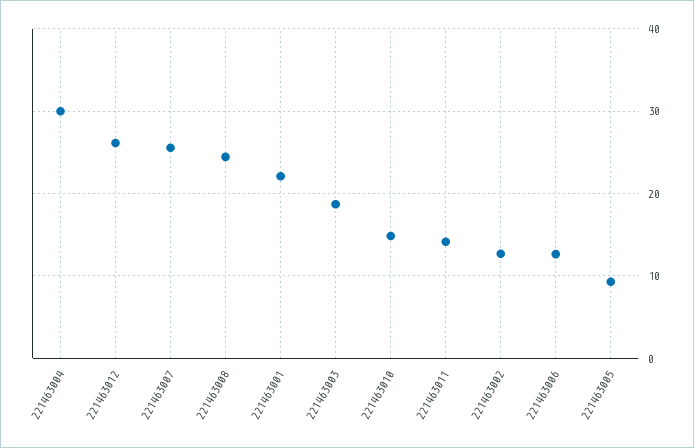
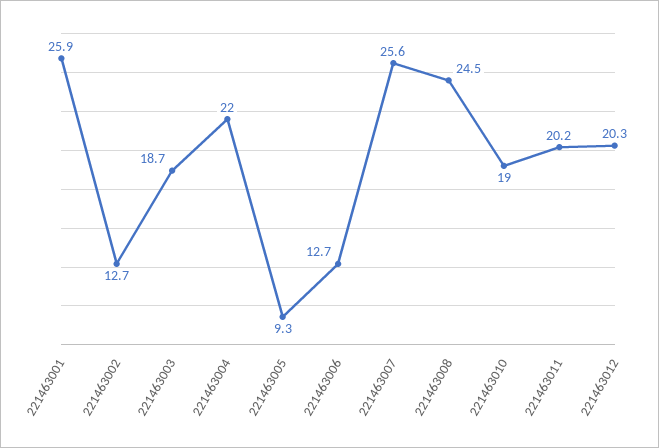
  {
-   "221463004": 30,
+   "221463004": 22,
-   "221463012": 26,
+   "221463012": 20.3,
    "221463007": 25.6,
    "221463008": 24.5,
-   "221463001": 22,
+   "221463001": 25.9,
    "221463003": 18.7,
-   "221463010": 15,
+   "221463010": 19,
-   "221463011": 14,
+   "221463011": 20.2,
    "221463002": 12.7,
    "221463006": 12.7,
    "221463005": 9.3
  }

